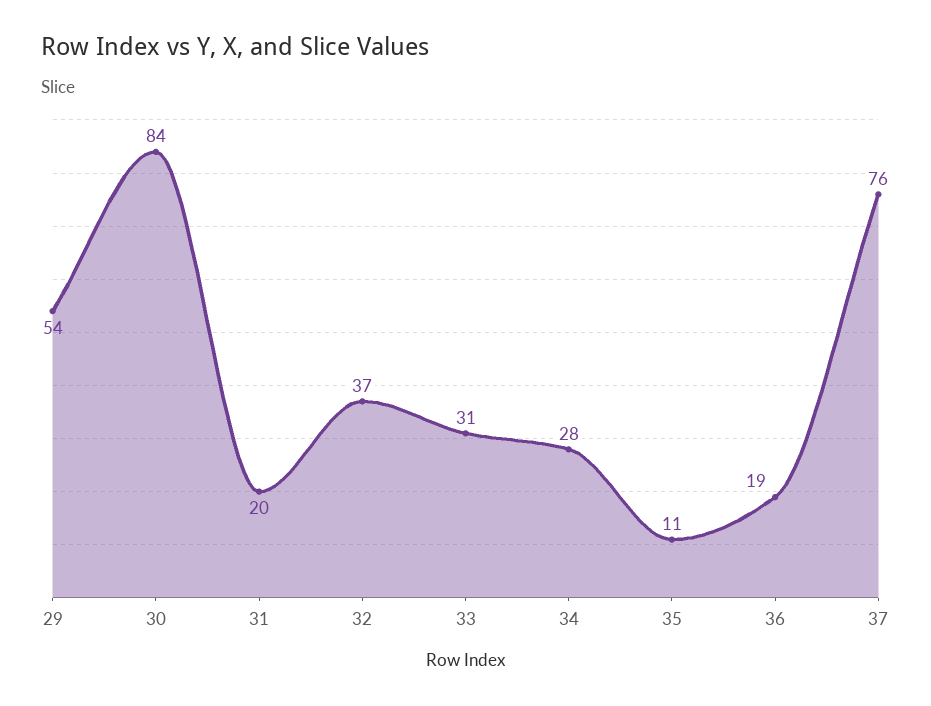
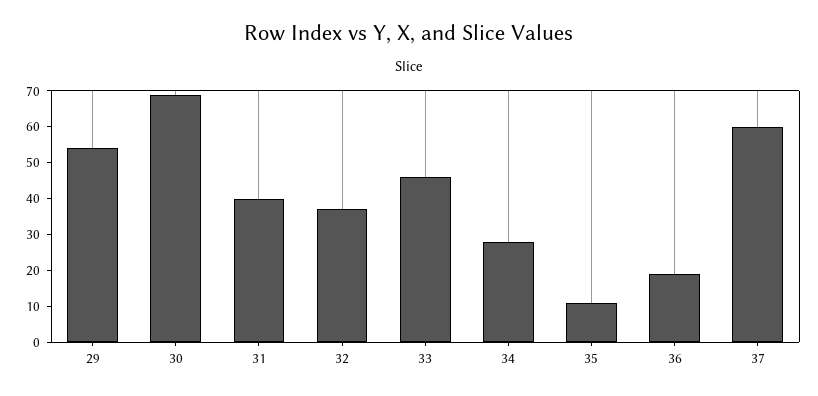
  {
    "29": 54,
-   "30": 84,
+   "30": 70,
-   "31": 20,
+   "31": 40,
    "32": 37,
-   "33": 31,
+   "33": 45,
    "34": 28,
    "35": 11,
    "36": 19,
-   "37": 76
+   "37": 60
  }

